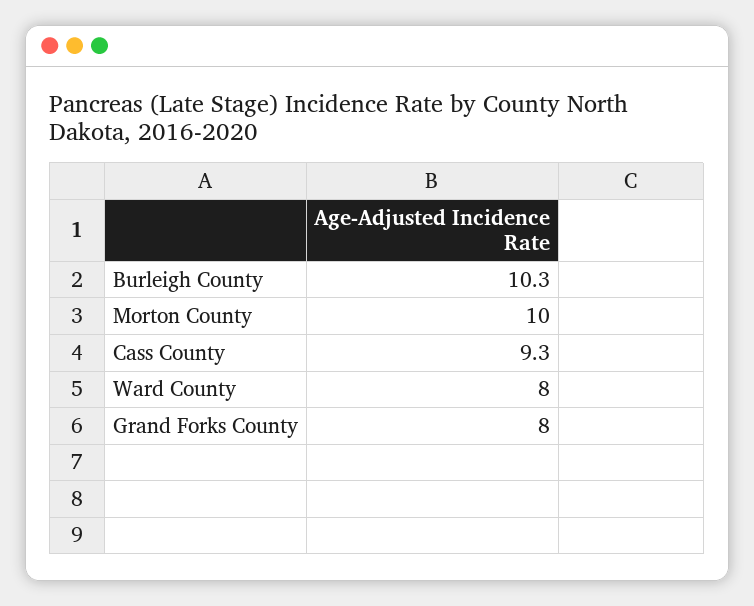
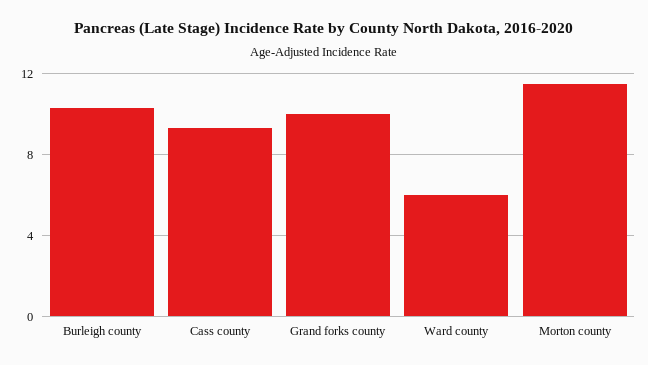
  {
    "Burleigh County": 10.3,
-   "Morton County": 10,
+   "Morton County": 11.5,
    "Cass County": 9.3,
-   "Ward County": 8,
+   "Ward County": 6,
-   "Grand Forks County": 8
+   "Grand Forks County": 10
  }

